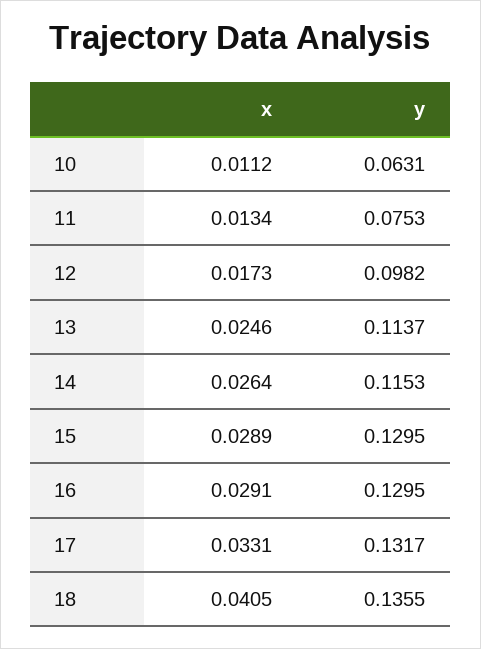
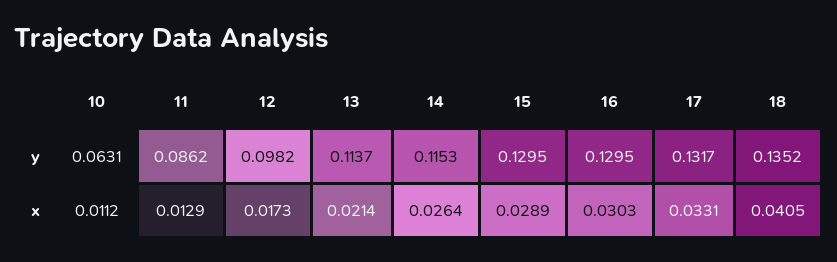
  {
    "x": {
      "10": 0.0112,
-     "11": 0.0134,
+     "11": 0.0129,
      "12": 0.0173,
-     "13": 0.0246,
+     "13": 0.0214,
      "14": 0.0264,
      "15": 0.0289,
-     "16": 0.0291,
+     "16": 0.0303,
      "17": 0.0331,
      "18": 0.0405
    },
    "y": {
      "10": 0.0631,
-     "11": 0.0753,
+     "11": 0.0862,
      "12": 0.0982,
      "13": 0.1137,
      "14": 0.1153,
      "15": 0.1295,
      "16": 0.1295,
      "17": 0.1317,
-     "18": 0.1355
+     "18": 0.1352
    }
  }

